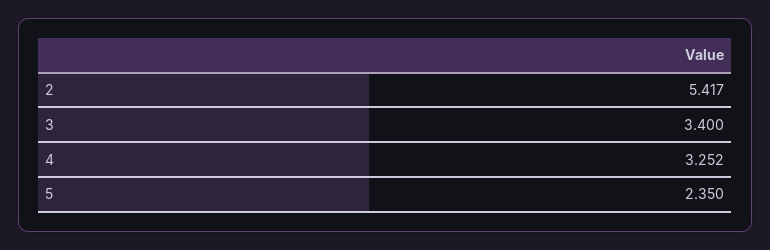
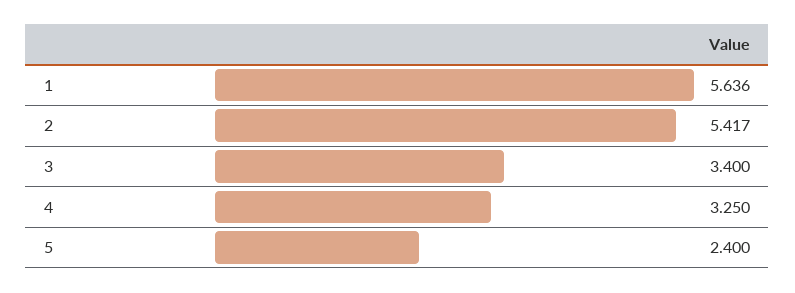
  {
    "2": 5.417,
    "3": 3.4,
-   "4": 3.252,
+   "4": 3.25,
-   "5": 2.35
+   "5": 2.4,
+   "1": 5.636
  }

